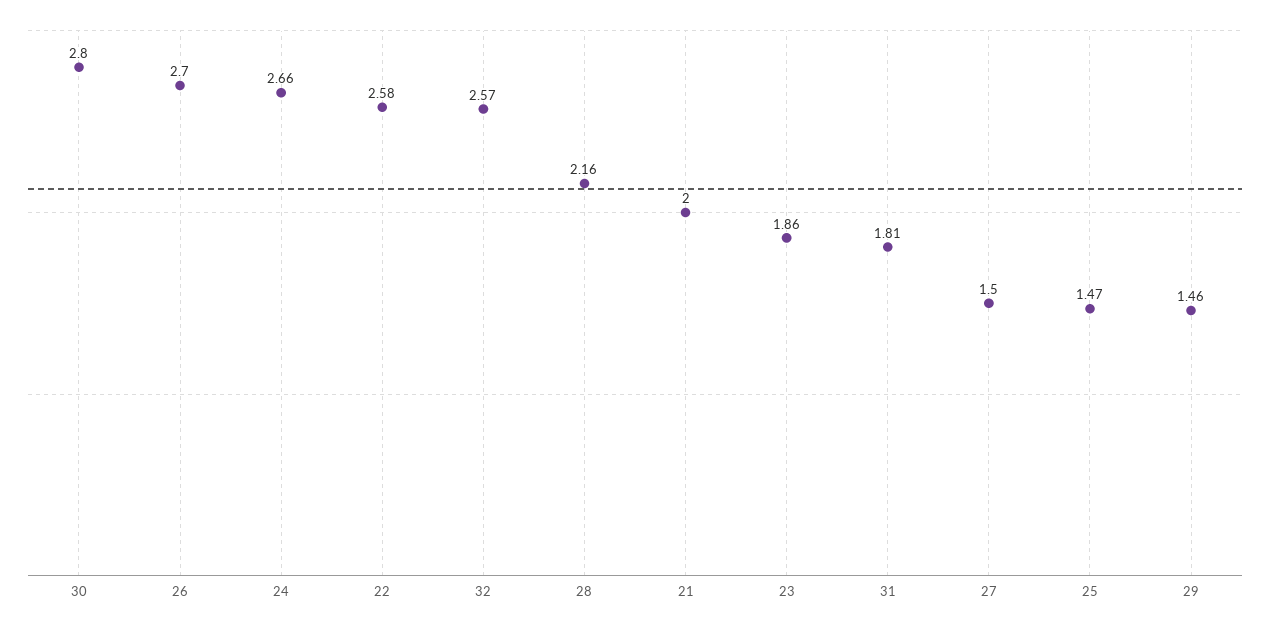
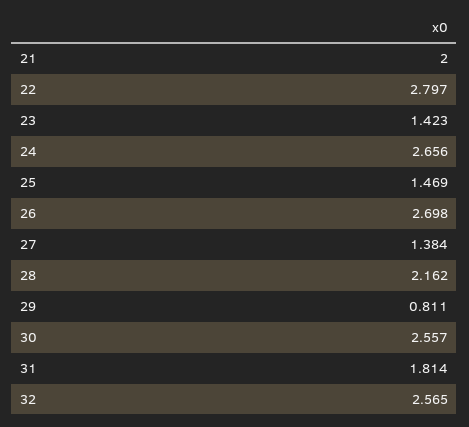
  {
-   "30": 2.8,
+   "30": 2.557,
    "26": 2.698,
    "24": 2.656,
-   "22": 2.58,
+   "22": 2.797,
    "32": 2.565,
    "28": 2.162,
    "21": 2,
-   "23": 1.86,
+   "23": 1.423,
    "31": 1.814,
-   "27": 1.5,
+   "27": 1.384,
    "25": 1.469,
-   "29": 1.46
+   "29": 0.811
  }

